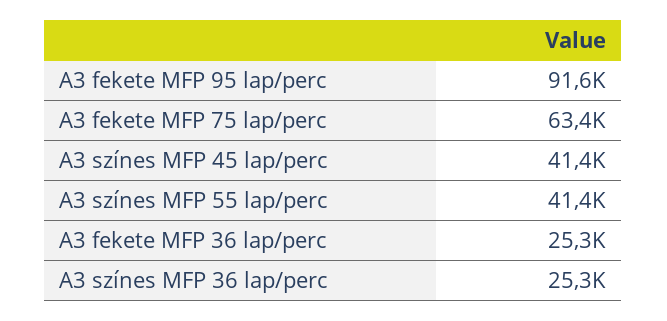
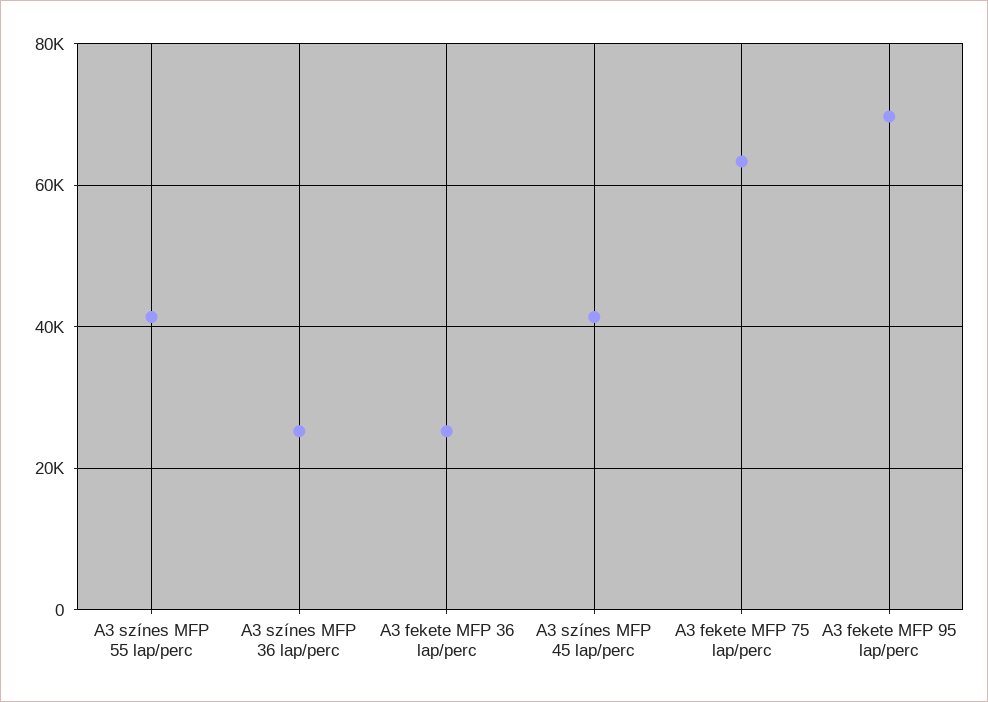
  {
-   "A3 fekete MFP 95 lap/perc": 91600,
+   "A3 fekete MFP 95 lap/perc": 70000,
    "A3 fekete MFP 75 lap/perc": 63400,
    "A3 színes MFP 45 lap/perc": 41400,
    "A3 színes MFP 55 lap/perc": 41400,
    "A3 fekete MFP 36 lap/perc": 25300,
    "A3 színes MFP 36 lap/perc": 25300
  }

